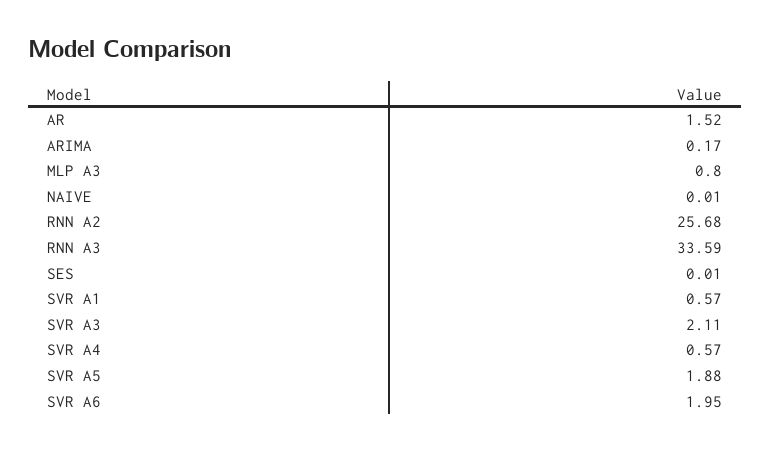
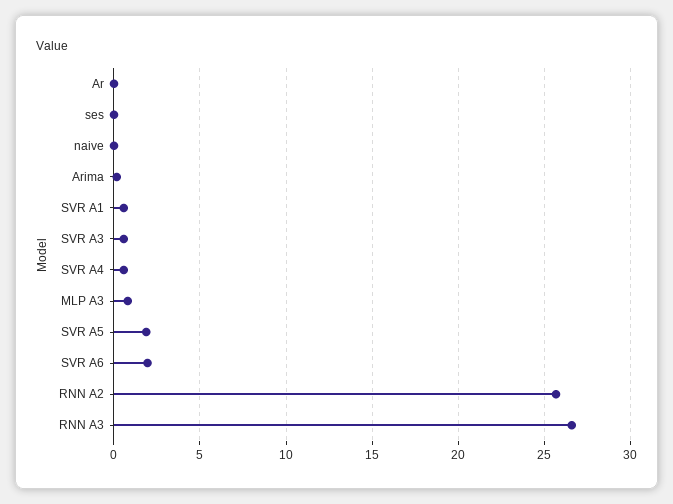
  {
-   "AR": 1.52,
+   "AR": 0,
    "ARIMA": 0.17,
    "MLP A3": 0.8,
    "NAIVE": 0.01,
    "RNN A2": 25.68,
-   "RNN A3": 33.59,
+   "RNN A3": 26.5,
    "SES": 0.01,
    "SVR A1": 0.57,
-   "SVR A3": 2.11,
+   "SVR A3": 0.5,
    "SVR A4": 0.57,
    "SVR A5": 1.88,
    "SVR A6": 1.95
  }

